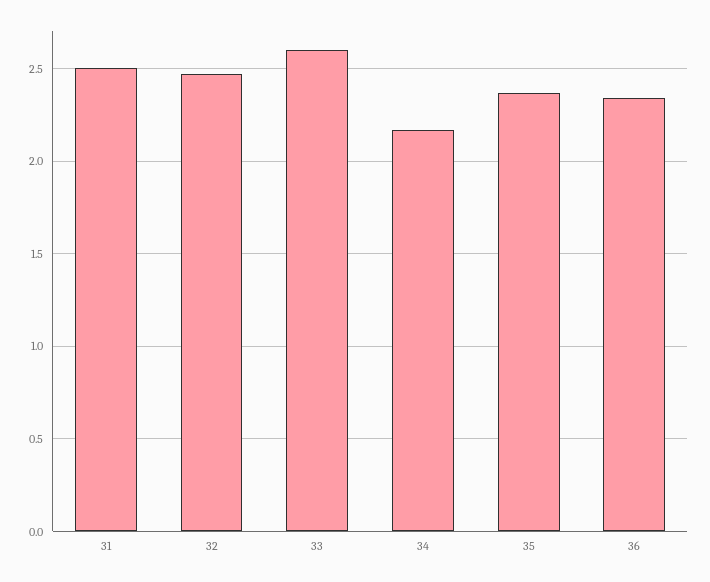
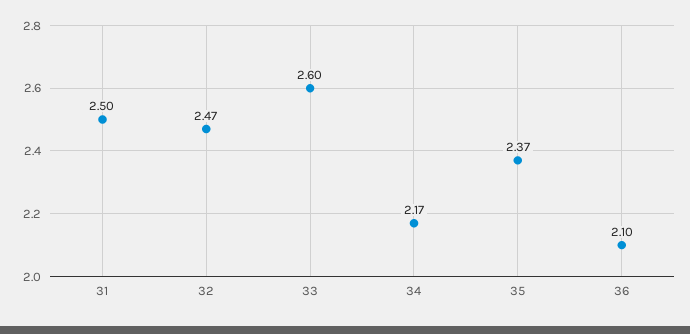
  {
    "31": 2.5,
    "32": 2.47,
    "33": 2.6,
    "34": 2.17,
    "35": 2.37,
-   "36": 2.35
+   "36": 2.1
  }

